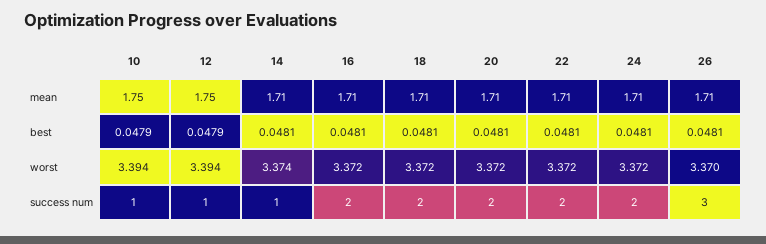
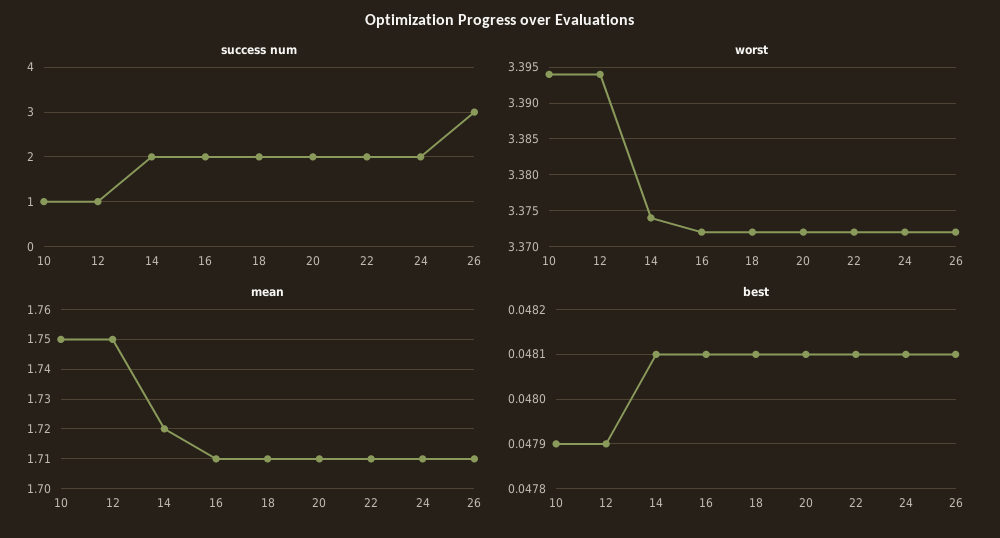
  {
    "mean": {
      "10": 1.75,
      "12": 1.75,
-     "14": 1.71,
+     "14": 1.72,
      "16": 1.71,
      "18": 1.71,
      "20": 1.71,
      "22": 1.71,
      "24": 1.71,
      "26": 1.71
    },
    "best": {
      "10": 0.0479,
      "12": 0.0479,
      "14": 0.0481,
      "16": 0.0481,
      "18": 0.0481,
      "20": 0.0481,
      "22": 0.0481,
      "24": 0.0481,
      "26": 0.0481
    },
    "worst": {
      "10": 3.394,
      "12": 3.394,
      "14": 3.374,
      "16": 3.372,
      "18": 3.372,
      "20": 3.372,
      "22": 3.372,
      "24": 3.372,
-     "26": 3.37
+     "26": 3.372
    },
    "success num": {
      "10": 1,
      "12": 1,
-     "14": 1,
+     "14": 2,
      "16": 2,
      "18": 2,
      "20": 2,
      "22": 2,
      "24": 2,
      "26": 3
    }
  }

